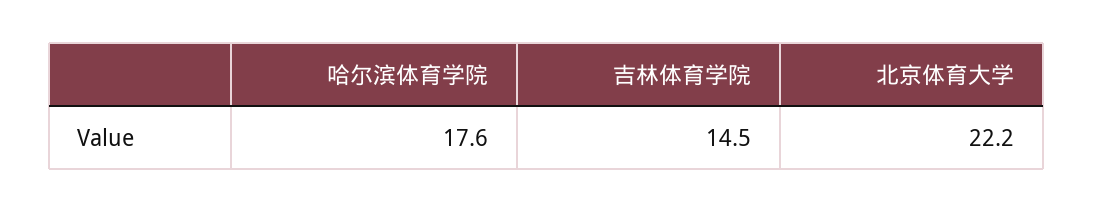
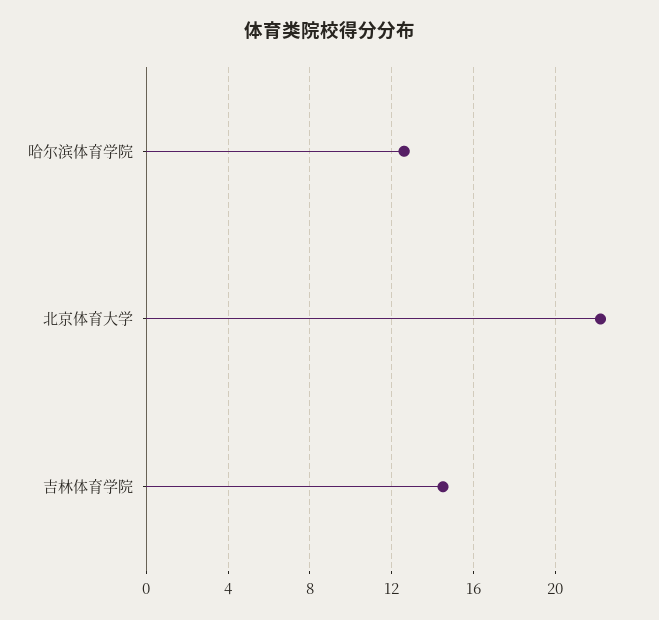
  {
-   "哈尔滨体育学院": 17.6,
+   "哈尔滨体育学院": 12.5,
    "吉林体育学院": 14.5,
    "北京体育大学": 22.2
  }

